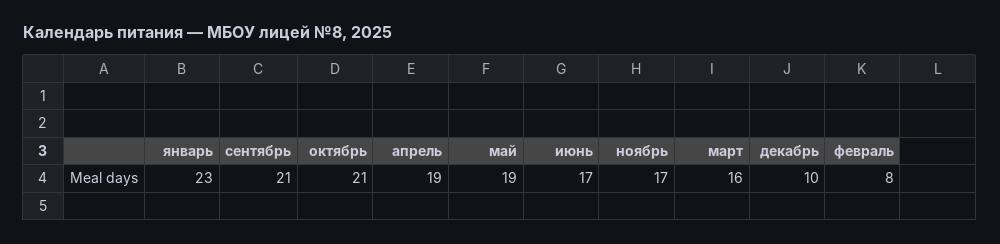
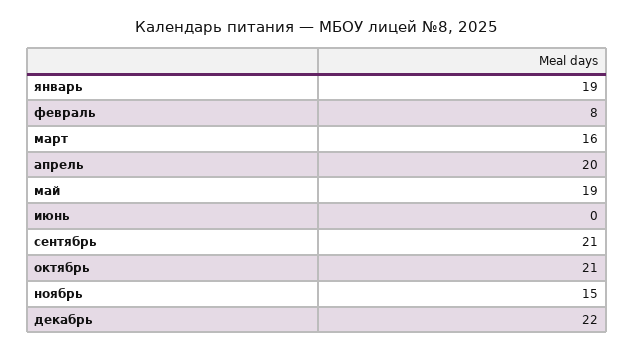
  {
-   "январь": 23,
+   "январь": 19,
    "сентябрь": 21,
    "октябрь": 21,
-   "апрель": 19,
+   "апрель": 20,
    "май": 19,
-   "июнь": 17,
+   "июнь": 0,
-   "ноябрь": 17,
+   "ноябрь": 15,
    "март": 16,
-   "декабрь": 10,
+   "декабрь": 22,
    "февраль": 8
  }

